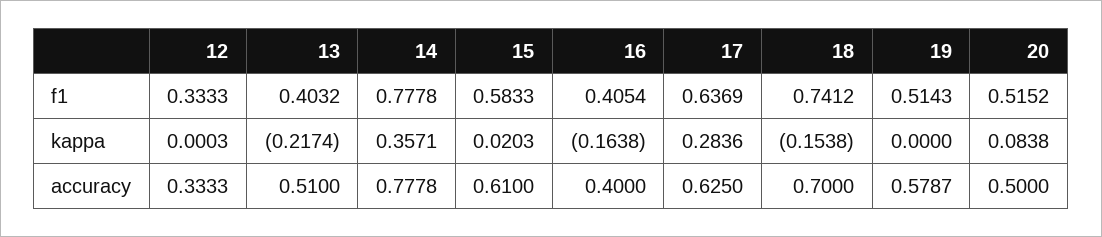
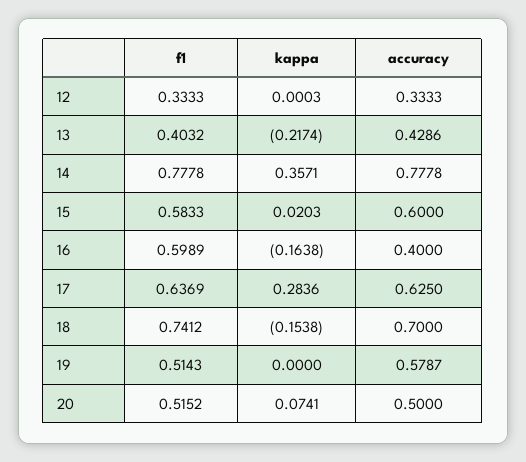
  {
    "12": {
      "f1": 0.3333,
      "kappa": 0.0003,
      "accuracy": 0.3333
    },
    "13": {
      "f1": 0.4032,
      "kappa": -0.2174,
-     "accuracy": 0.51
+     "accuracy": 0.4286
    },
    "14": {
      "f1": 0.7778,
      "kappa": 0.3571,
      "accuracy": 0.7778
    },
    "15": {
      "f1": 0.5833,
      "kappa": 0.0203,
-     "accuracy": 0.61
+     "accuracy": 0.6
    },
    "16": {
-     "f1": 0.4054,
+     "f1": 0.5989,
      "kappa": -0.1638,
      "accuracy": 0.4
    },
    "17": {
      "f1": 0.6369,
      "kappa": 0.2836,
      "accuracy": 0.625
    },
    "18": {
      "f1": 0.7412,
      "kappa": -0.1538,
      "accuracy": 0.7
    },
    "19": {
      "f1": 0.5143,
      "kappa": 0,
      "accuracy": 0.5787
    },
    "20": {
      "f1": 0.5152,
-     "kappa": 0.0838,
+     "kappa": 0.0741,
      "accuracy": 0.5
    }
  }

